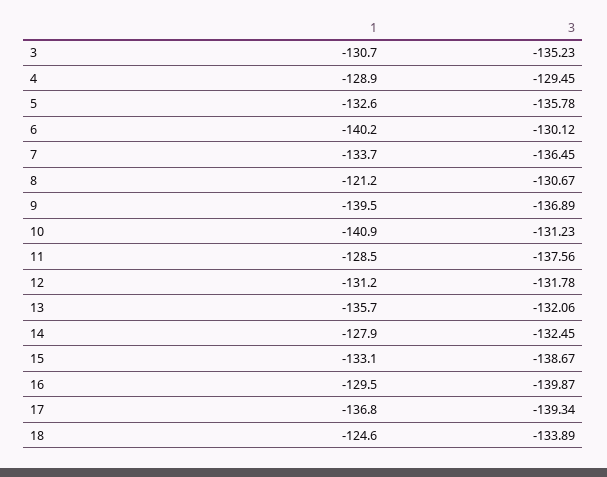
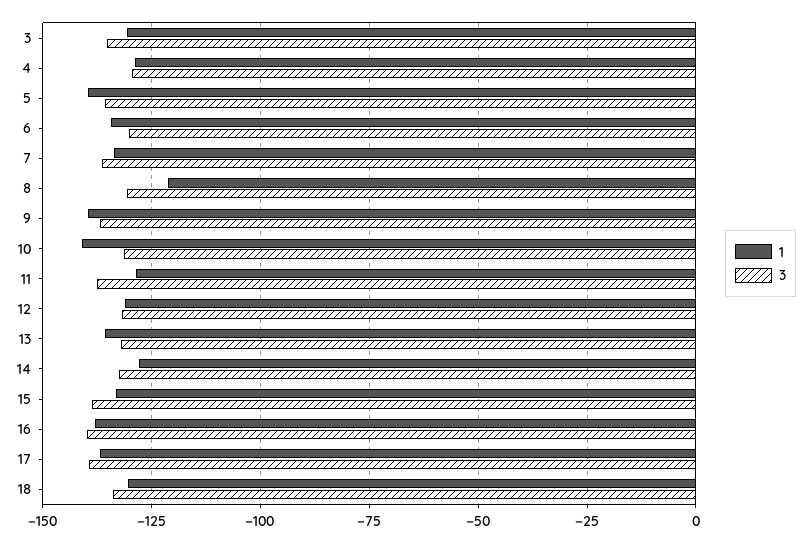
  {
    "1": {
      "3": -130.7,
      "4": -128.9,
-     "5": -132.6,
+     "5": -140,
-     "6": -140.2,
+     "6": -135,
      "7": -133.7,
      "8": -121.2,
      "9": -139.5,
      "10": -140.9,
      "11": -128.5,
      "12": -131.2,
      "13": -135.7,
      "14": -127.9,
      "15": -133.1,
-     "16": -129.5,
+     "16": -137.5,
      "17": -136.8,
-     "18": -124.6
+     "18": -130
    },
    "3": {
      "3": -135.23,
      "4": -129.45,
      "5": -135.78,
      "6": -130.12,
      "7": -136.45,
      "8": -130.67,
      "9": -136.89,
      "10": -131.23,
      "11": -137.56,
      "12": -131.78,
      "13": -132.06,
      "14": -132.45,
      "15": -138.67,
      "16": -139.87,
      "17": -139.34,
      "18": -133.89
    }
  }

